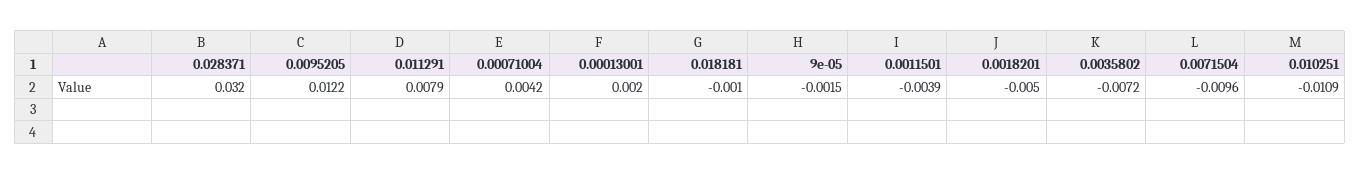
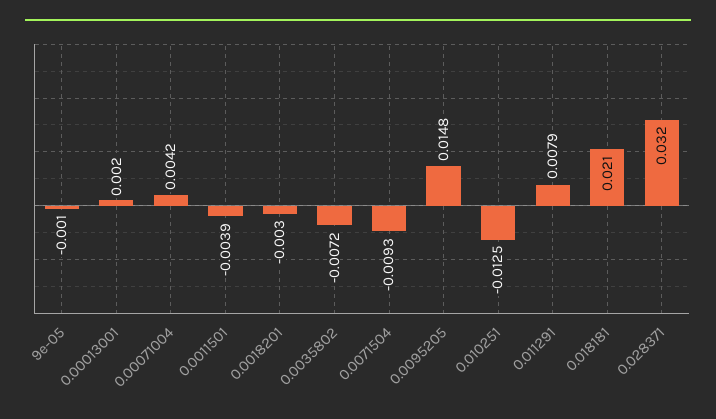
  {
    "0.028371": 0.032,
-   "0.0095205": 0.0122,
+   "0.0095205": 0.0148,
    "0.011291": 0.0079,
    "0.00071004": 0.0042,
    "0.00013001": 0.002,
-   "0.018181": -0.001,
+   "0.018181": 0.021,
-   "9e-05": -0.0015,
+   "9e-05": -0.001,
    "0.0011501": -0.0039,
-   "0.0018201": -0.005,
+   "0.0018201": -0.003,
    "0.0035802": -0.0072,
-   "0.0071504": -0.0096,
+   "0.0071504": -0.0093,
-   "0.010251": -0.0109
+   "0.010251": -0.0125
  }

